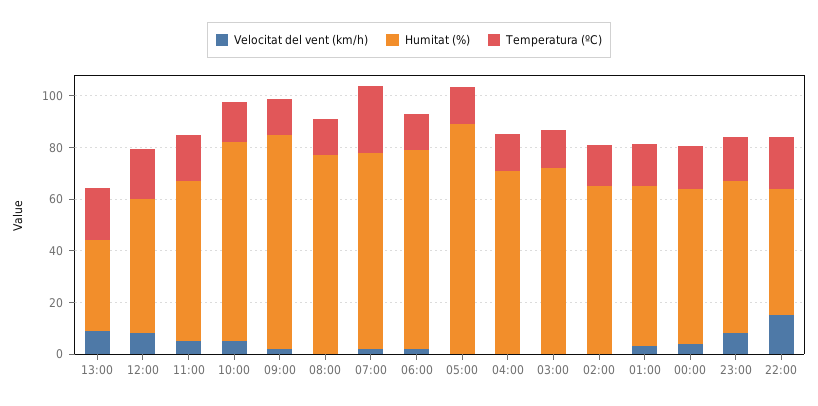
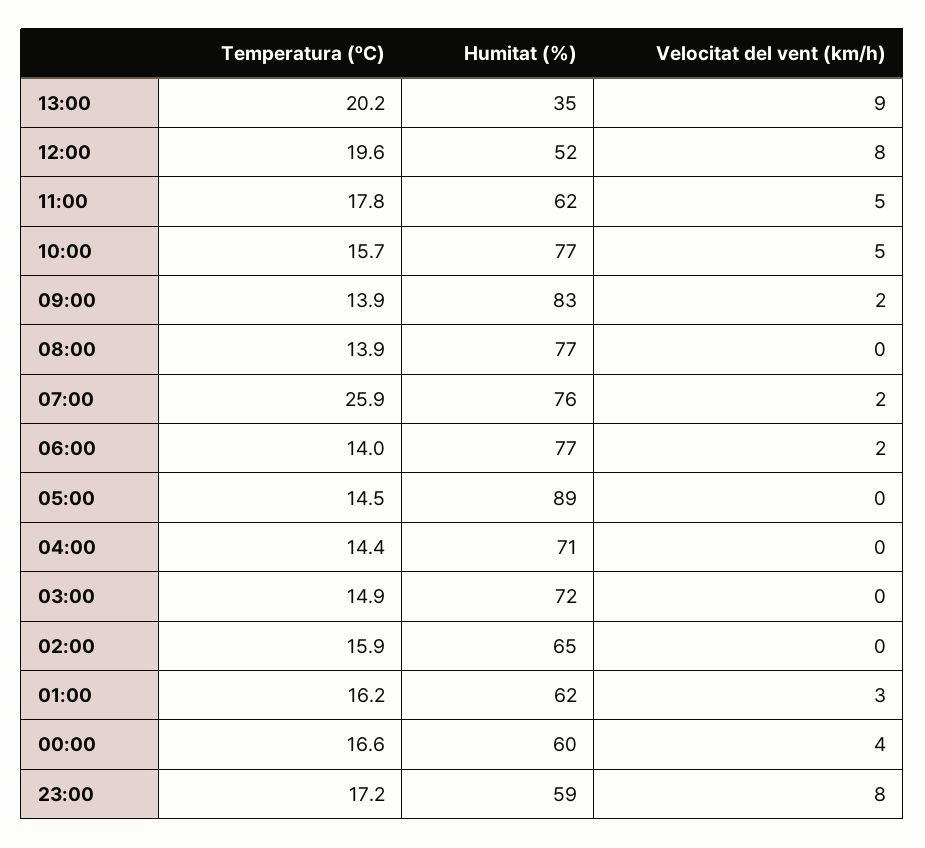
  {
    "Velocitat del vent (km/h)": {
      "13:00": 9,
      "12:00": 8,
      "11:00": 5,
      "10:00": 5,
      "09:00": 2,
      "08:00": 0,
      "07:00": 2,
      "06:00": 2,
      "05:00": 0,
      "04:00": 0,
      "03:00": 0,
      "02:00": 0,
      "01:00": 3,
      "00:00": 4,
-     "23:00": 8,
+     "23:00": 8
-     "22:00": 15
    },
    "Humitat (%)": {
      "13:00": 35,
      "12:00": 52,
      "11:00": 62,
      "10:00": 77,
      "09:00": 83,
      "08:00": 77,
      "07:00": 76,
      "06:00": 77,
      "05:00": 89,
      "04:00": 71,
      "03:00": 72,
      "02:00": 65,
      "01:00": 62,
      "00:00": 60,
-     "23:00": 59,
+     "23:00": 59
-     "22:00": 50
    },
    "Temperatura (ºC)": {
      "13:00": 20.2,
      "12:00": 19.6,
      "11:00": 17.8,
      "10:00": 15.7,
      "09:00": 13.9,
      "08:00": 13.9,
      "07:00": 25.9,
      "06:00": 14,
      "05:00": 14.5,
      "04:00": 14.4,
      "03:00": 14.9,
      "02:00": 15.9,
      "01:00": 16.2,
      "00:00": 16.6,
-     "23:00": 17.2,
+     "23:00": 17.2
-     "22:00": 20
    }
  }

